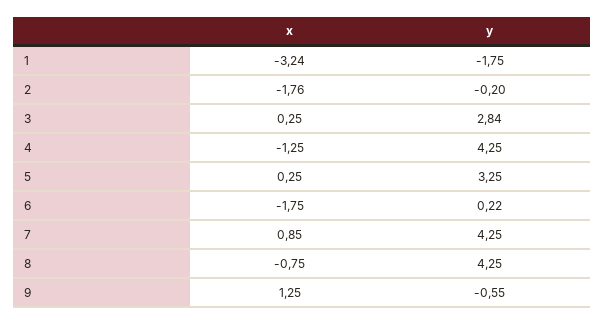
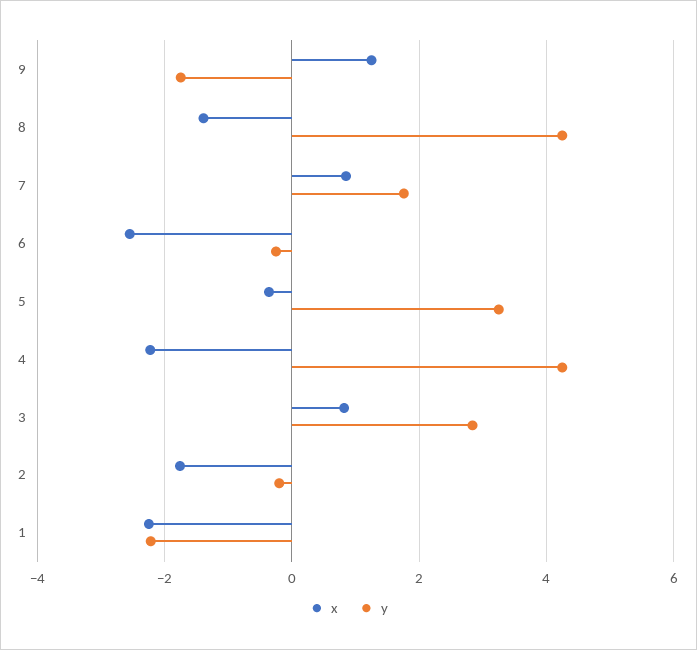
  {
    "x": {
-     "1": -3.24,
+     "1": -2.2,
      "2": -1.76,
-     "3": 0.25,
+     "3": 0.8,
-     "4": -1.25,
+     "4": -2.2,
-     "5": 0.25,
+     "5": -0.4,
-     "6": -1.75,
+     "6": -2.6,
      "7": 0.85,
-     "8": -0.75,
+     "8": -1.4,
      "9": 1.25
    },
    "y": {
-     "1": -1.75,
+     "1": -2.2,
      "2": -0.2,
      "3": 2.84,
      "4": 4.25,
      "5": 3.25,
-     "6": 0.22,
+     "6": -0.2,
-     "7": 4.25,
+     "7": 1.8,
      "8": 4.25,
-     "9": -0.55
+     "9": -1.8
    }
  }

